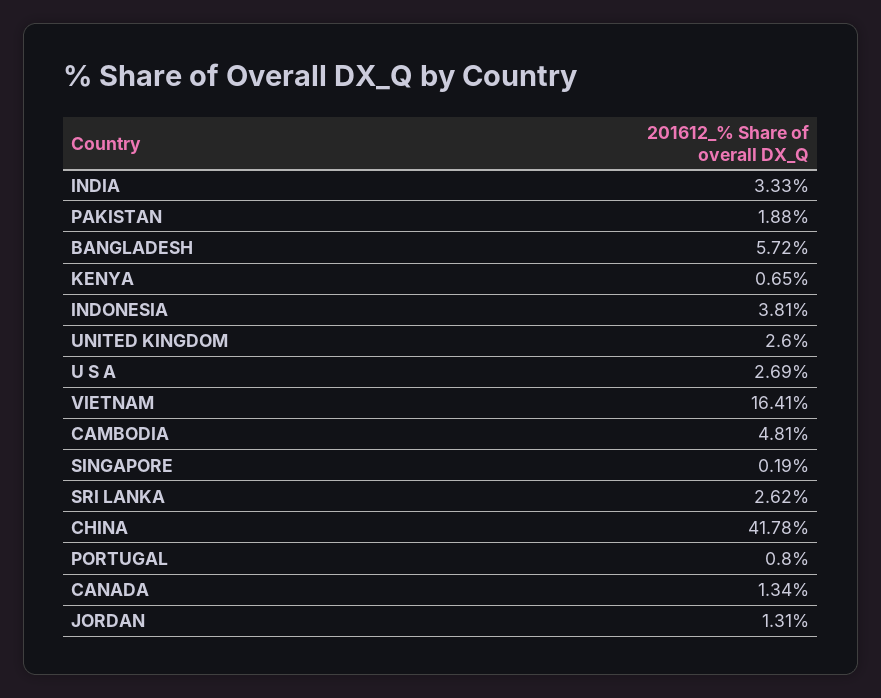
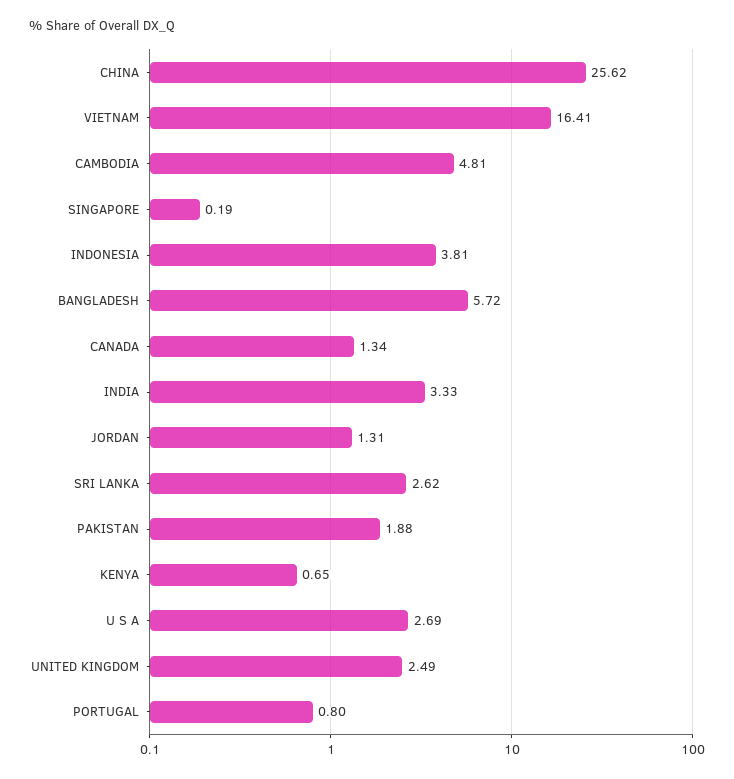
  {
    "INDIA": 3.33,
    "PAKISTAN": 1.88,
    "BANGLADESH": 5.72,
    "KENYA": 0.65,
    "INDONESIA": 3.81,
-   "UNITED KINGDOM": 2.6,
+   "UNITED KINGDOM": 2.49,
    "U S A": 2.69,
    "VIETNAM": 16.41,
    "CAMBODIA": 4.81,
    "SINGAPORE": 0.19,
    "SRI LANKA": 2.62,
-   "CHINA": 41.78,
+   "CHINA": 25.62,
    "PORTUGAL": 0.8,
    "CANADA": 1.34,
    "JORDAN": 1.31
  }

